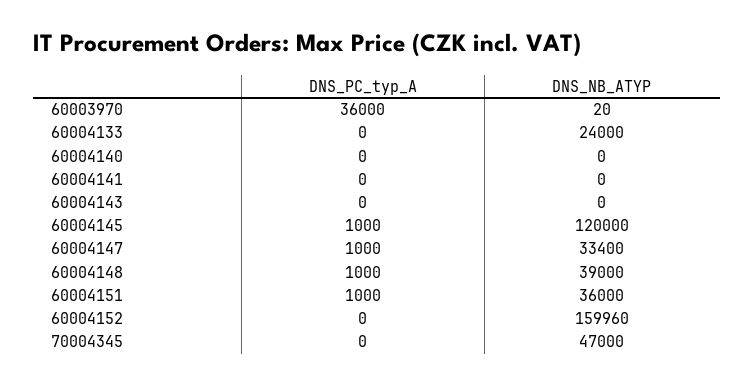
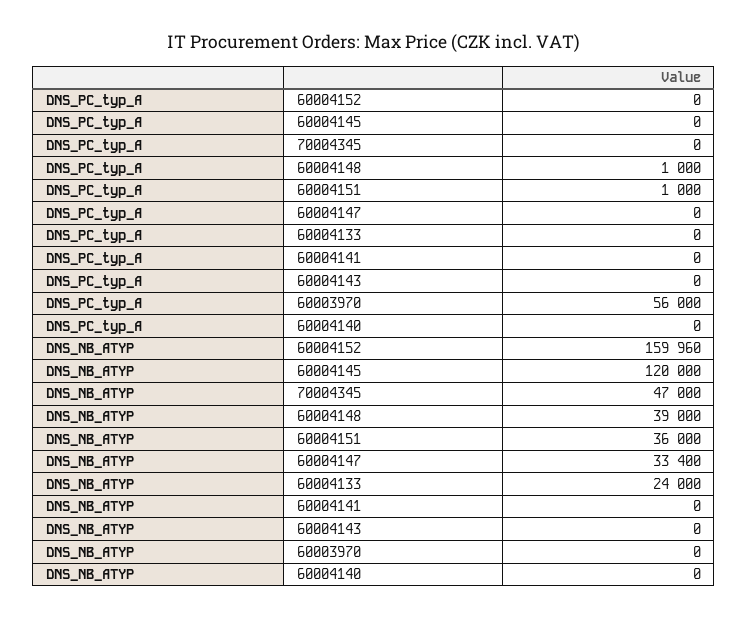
  {
    "DNS_PC_typ_A": {
-     "60003970": 36000,
+     "60003970": 56000,
      "60004133": 0,
      "60004140": 0,
      "60004141": 0,
      "60004143": 0,
-     "60004145": 1000,
+     "60004145": 0,
-     "60004147": 1000,
+     "60004147": 0,
      "60004148": 1000,
      "60004151": 1000,
      "60004152": 0,
      "70004345": 0
    },
    "DNS_NB_ATYP": {
-     "60003970": 20,
+     "60003970": 0,
      "60004133": 24000,
      "60004140": 0,
      "60004141": 0,
      "60004143": 0,
      "60004145": 120000,
      "60004147": 33400,
      "60004148": 39000,
      "60004151": 36000,
      "60004152": 159960,
      "70004345": 47000
    }
  }

